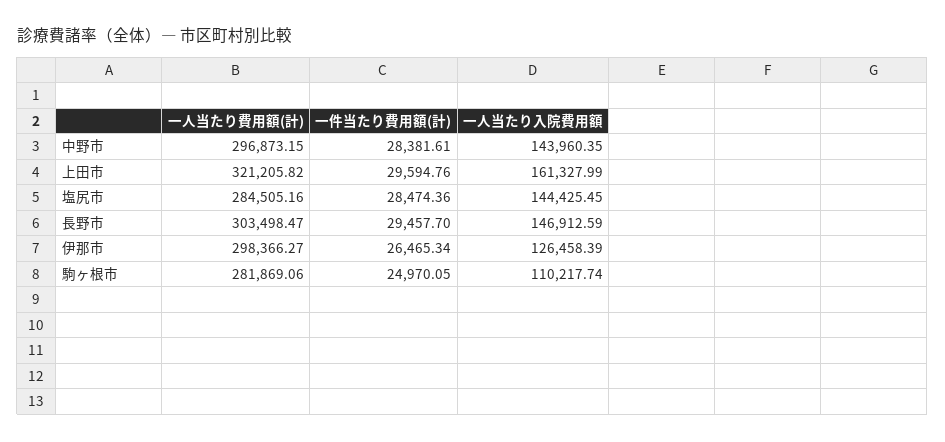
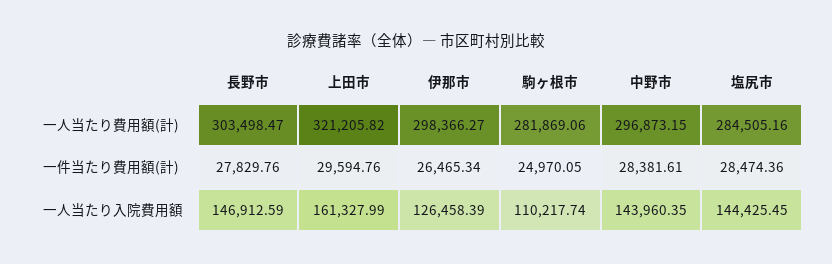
  {
    "一人当たり費用額(計)": {
      "中野市": 296873.15,
      "上田市": 321205.82,
      "塩尻市": 284505.16,
      "長野市": 303498.47,
      "伊那市": 298366.27,
      "駒ヶ根市": 281869.06
    },
    "一件当たり費用額(計)": {
      "中野市": 28381.61,
      "上田市": 29594.76,
      "塩尻市": 28474.36,
-     "長野市": 29457.7,
+     "長野市": 27829.76,
      "伊那市": 26465.34,
      "駒ヶ根市": 24970.05
    },
    "一人当たり入院費用額": {
      "中野市": 143960.35,
      "上田市": 161327.99,
      "塩尻市": 144425.45,
      "長野市": 146912.59,
      "伊那市": 126458.39,
      "駒ヶ根市": 110217.74
    }
  }

